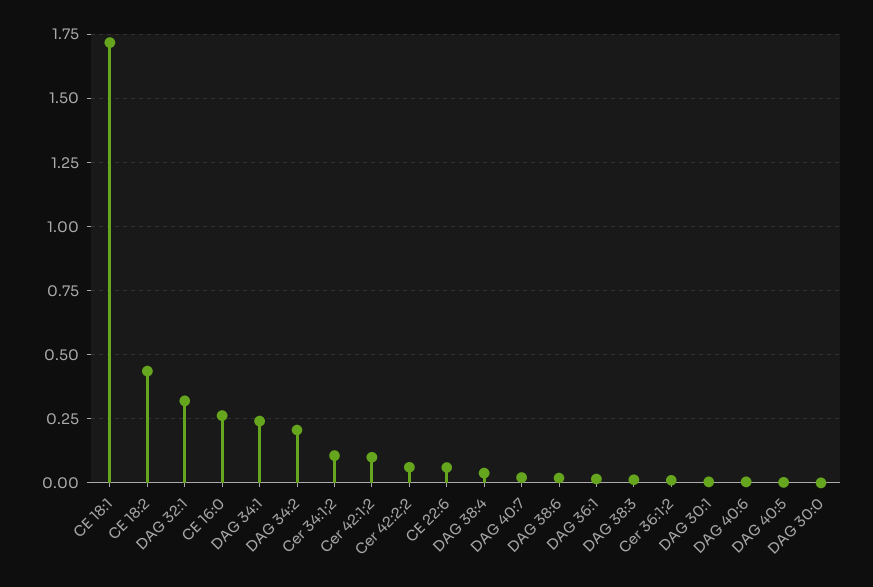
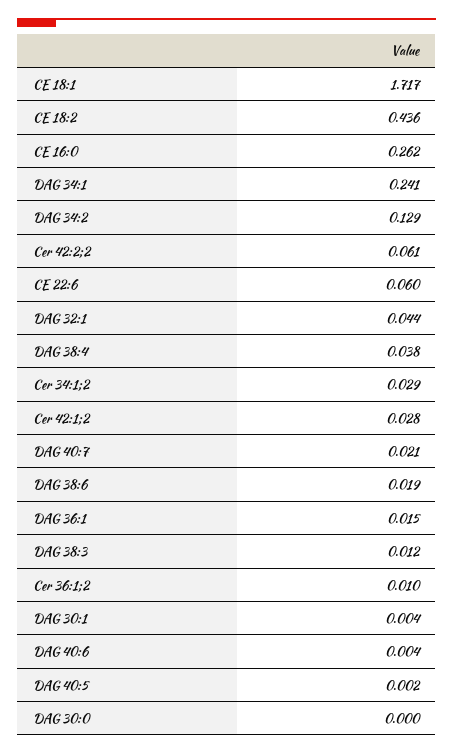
  {
    "CE 18:1": 1.717,
    "CE 18:2": 0.436,
-   "DAG 32:1": 0.325,
+   "DAG 32:1": 0.044,
    "CE 16:0": 0.262,
    "DAG 34:1": 0.241,
-   "DAG 34:2": 0.2,
+   "DAG 34:2": 0.129,
-   "Cer 34:1;2": 0.1,
+   "Cer 34:1;2": 0.029,
-   "Cer 42:1;2": 0.1,
+   "Cer 42:1;2": 0.028,
    "Cer 42:2;2": 0.061,
    "CE 22:6": 0.06,
    "DAG 38:4": 0.038,
    "DAG 40:7": 0.021,
    "DAG 38:6": 0.019,
    "DAG 36:1": 0.015,
    "DAG 38:3": 0.012,
    "Cer 36:1;2": 0.01,
    "DAG 30:1": 0.004,
    "DAG 40:6": 0.004,
    "DAG 40:5": 0.002,
    "DAG 30:0": 0
  }

